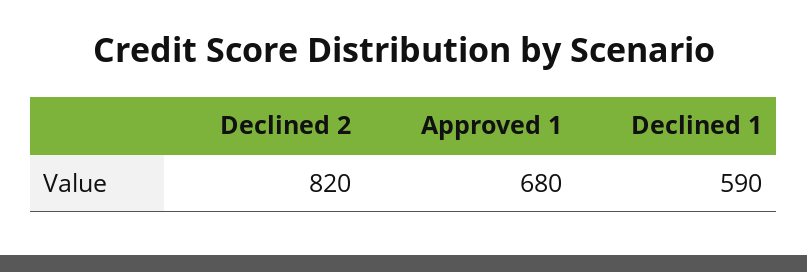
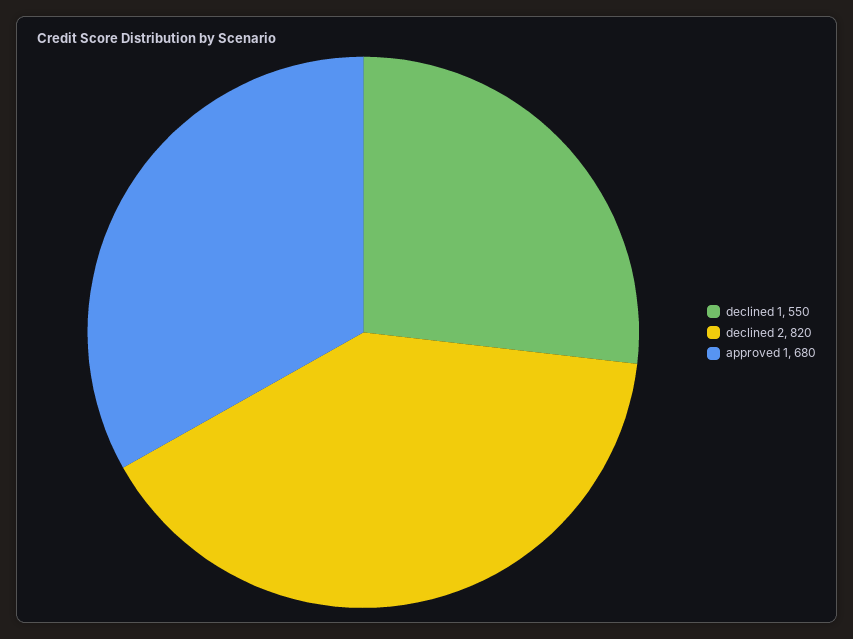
  {
    "Declined 2": 820,
    "Approved 1": 680,
-   "Declined 1": 590
+   "Declined 1": 550
  }

